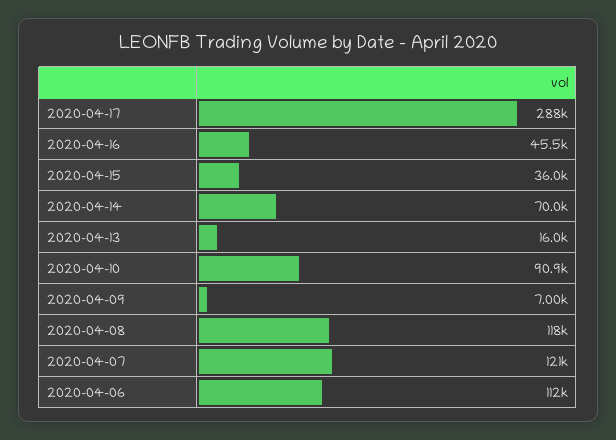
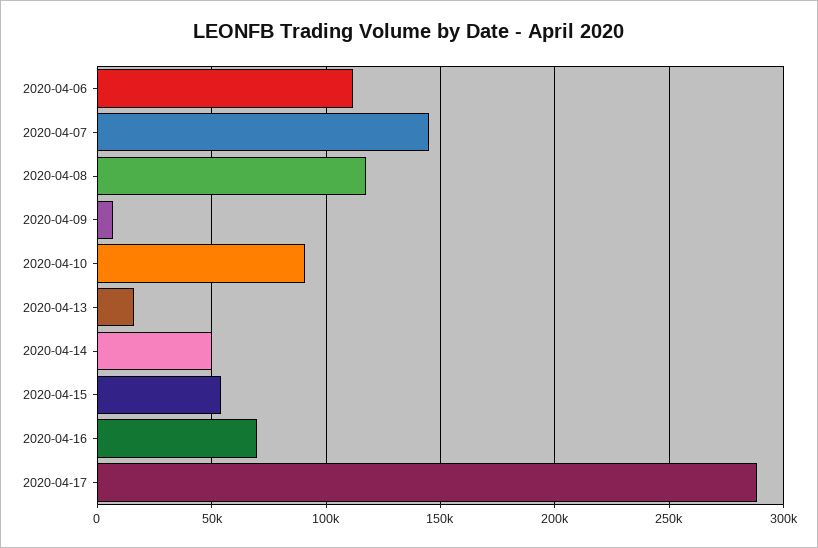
  {
    "2020-04-17": 288000,
-   "2020-04-16": 45500,
+   "2020-04-16": 70000,
-   "2020-04-15": 36000,
+   "2020-04-15": 55000,
-   "2020-04-14": 70000,
+   "2020-04-14": 50000,
    "2020-04-13": 16000,
    "2020-04-10": 90900,
    "2020-04-09": 7000,
    "2020-04-08": 118000,
-   "2020-04-07": 121000,
+   "2020-04-07": 145000,
    "2020-04-06": 112000
  }

